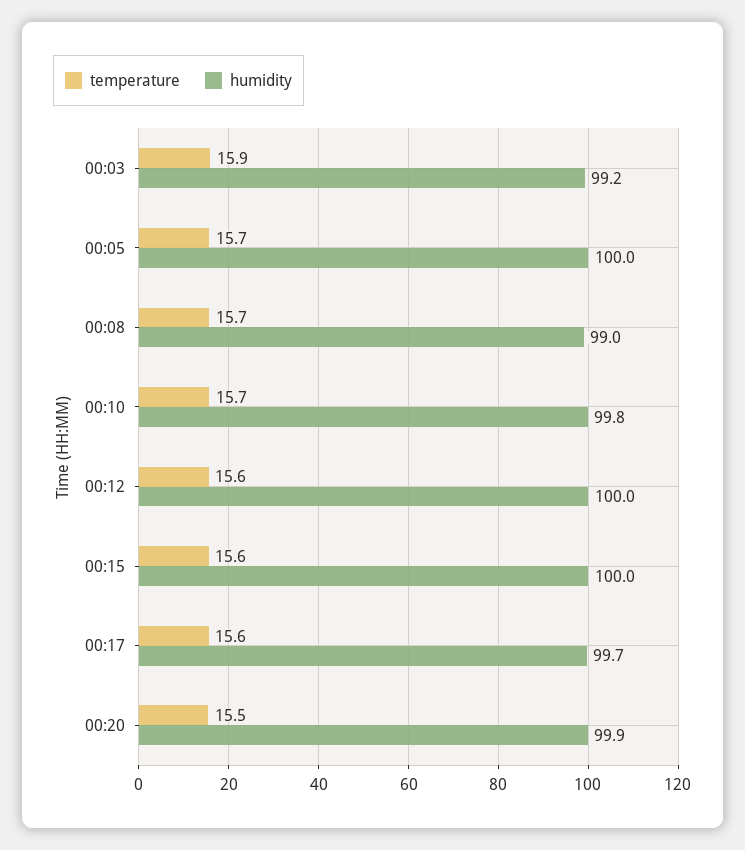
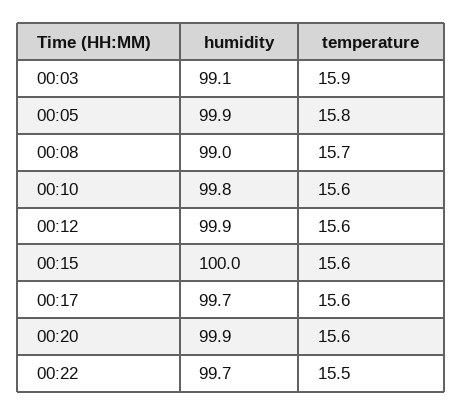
  {
    "temperature": {
      "00:03": 15.9,
-     "00:05": 15.7,
+     "00:05": 15.8,
      "00:08": 15.7,
-     "00:10": 15.7,
+     "00:10": 15.6,
      "00:12": 15.6,
      "00:15": 15.6,
      "00:17": 15.6,
-     "00:20": 15.5
+     "00:20": 15.6,
+     "00:22": 15.5
    },
    "humidity": {
-     "00:03": 99.2,
+     "00:03": 99.1,
-     "00:05": 100,
+     "00:05": 99.9,
      "00:08": 99,
      "00:10": 99.8,
-     "00:12": 100,
+     "00:12": 99.9,
      "00:15": 100,
      "00:17": 99.7,
-     "00:20": 99.9
+     "00:20": 99.9,
+     "00:22": 99.7
    }
  }

